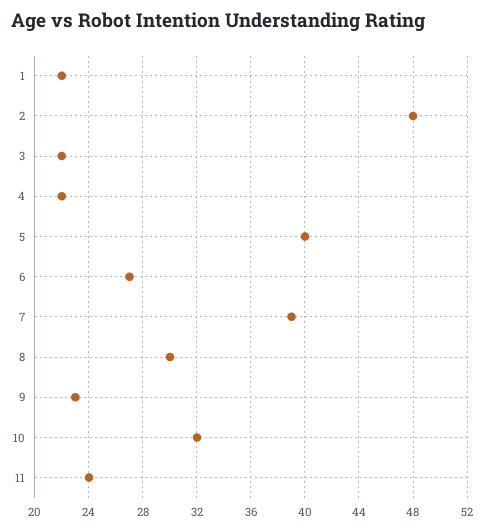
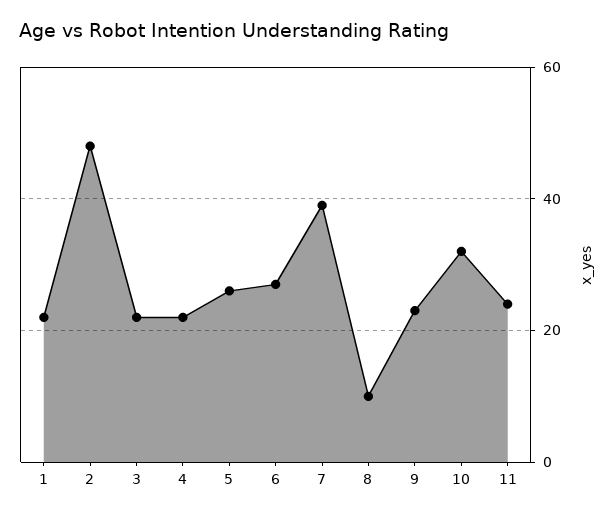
  {
    "1": 22,
    "2": 48,
    "3": 22,
    "4": 22,
-   "5": 40,
+   "5": 25,
    "6": 27,
    "7": 39,
-   "8": 30,
+   "8": 10,
    "9": 23,
    "10": 32,
    "11": 24
  }

